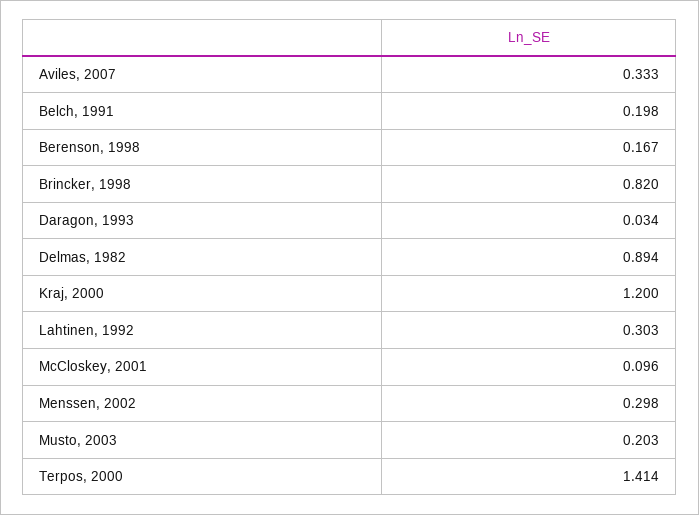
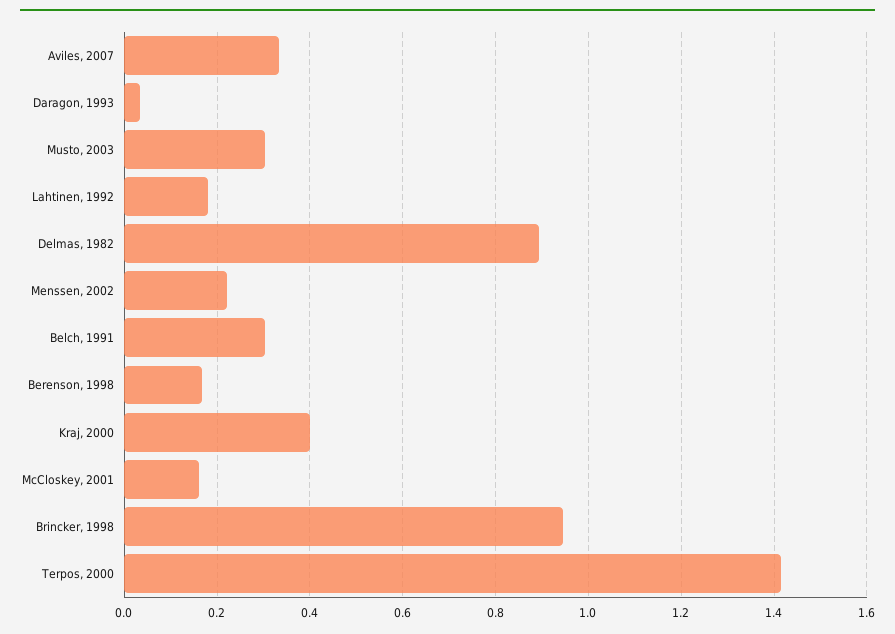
  {
    "Aviles, 2007": 0.333,
-   "Belch, 1991": 0.198,
+   "Belch, 1991": 0.3,
    "Berenson, 1998": 0.167,
-   "Brincker, 1998": 0.82,
+   "Brincker, 1998": 0.94,
    "Daragon, 1993": 0.034,
    "Delmas, 1982": 0.894,
-   "Kraj, 2000": 1.2,
+   "Kraj, 2000": 0.4,
-   "Lahtinen, 1992": 0.303,
+   "Lahtinen, 1992": 0.18,
-   "McCloskey, 2001": 0.096,
+   "McCloskey, 2001": 0.16,
-   "Menssen, 2002": 0.298,
+   "Menssen, 2002": 0.22,
-   "Musto, 2003": 0.203,
+   "Musto, 2003": 0.3,
    "Terpos, 2000": 1.414
  }

